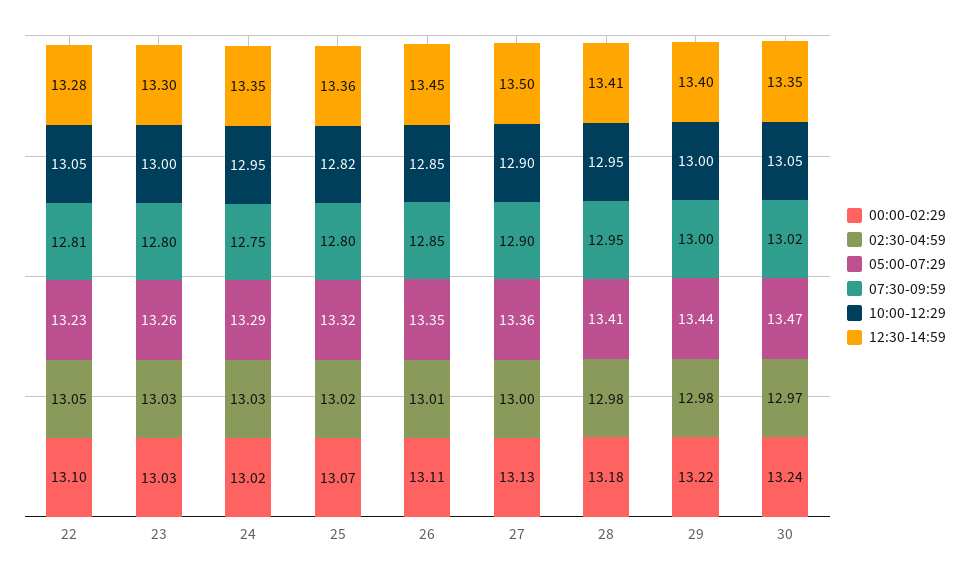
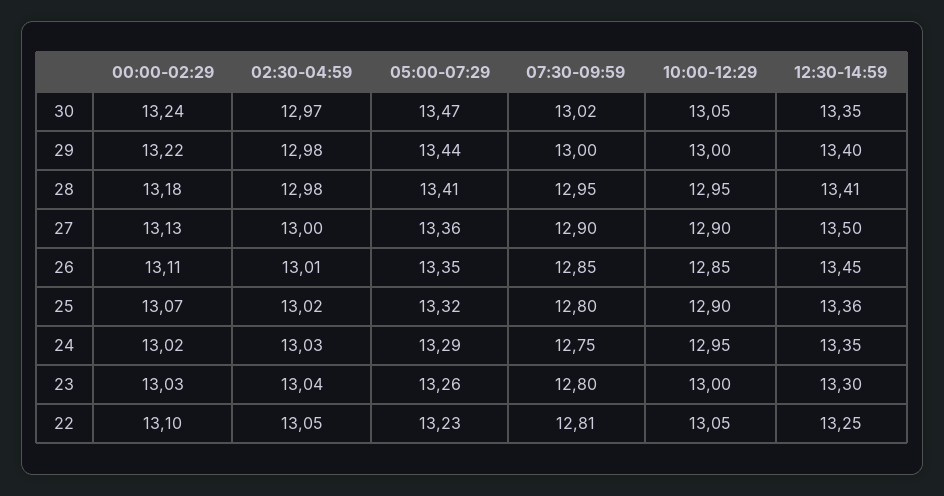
  {
    "00:00-02:29": {
      "22": 13.1,
      "23": 13.03,
      "24": 13.02,
      "25": 13.07,
      "26": 13.11,
      "27": 13.13,
      "28": 13.18,
      "29": 13.22,
      "30": 13.24
    },
    "02:30-04:59": {
      "22": 13.05,
-     "23": 13.03,
+     "23": 13.04,
      "24": 13.03,
      "25": 13.02,
      "26": 13.01,
      "27": 13,
      "28": 12.98,
      "29": 12.98,
      "30": 12.97
    },
    "05:00-07:29": {
      "22": 13.23,
      "23": 13.26,
      "24": 13.29,
      "25": 13.32,
      "26": 13.35,
      "27": 13.36,
      "28": 13.41,
      "29": 13.44,
      "30": 13.47
    },
    "07:30-09:59": {
      "22": 12.81,
      "23": 12.8,
      "24": 12.75,
      "25": 12.8,
      "26": 12.85,
      "27": 12.9,
      "28": 12.95,
      "29": 13,
      "30": 13.02
    },
    "10:00-12:29": {
      "22": 13.05,
      "23": 13,
      "24": 12.95,
-     "25": 12.82,
+     "25": 12.9,
      "26": 12.85,
      "27": 12.9,
      "28": 12.95,
      "29": 13,
      "30": 13.05
    },
    "12:30-14:59": {
-     "22": 13.28,
+     "22": 13.25,
      "23": 13.3,
      "24": 13.35,
      "25": 13.36,
      "26": 13.45,
      "27": 13.5,
      "28": 13.41,
      "29": 13.4,
      "30": 13.35
    }
  }

